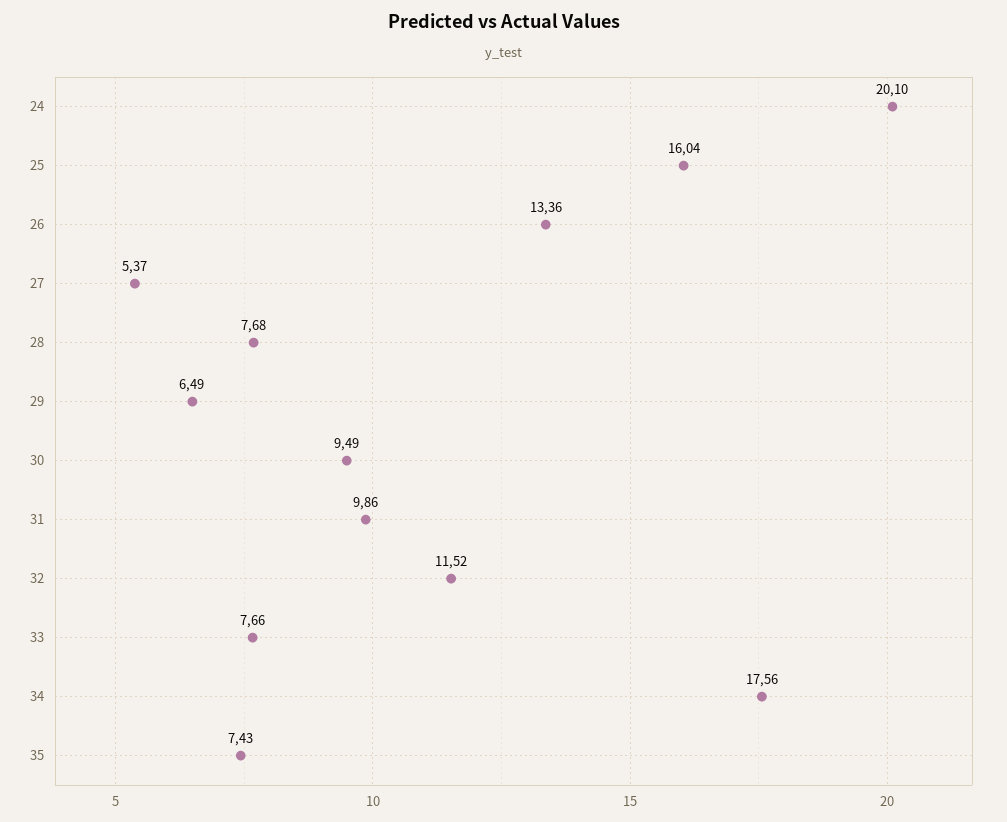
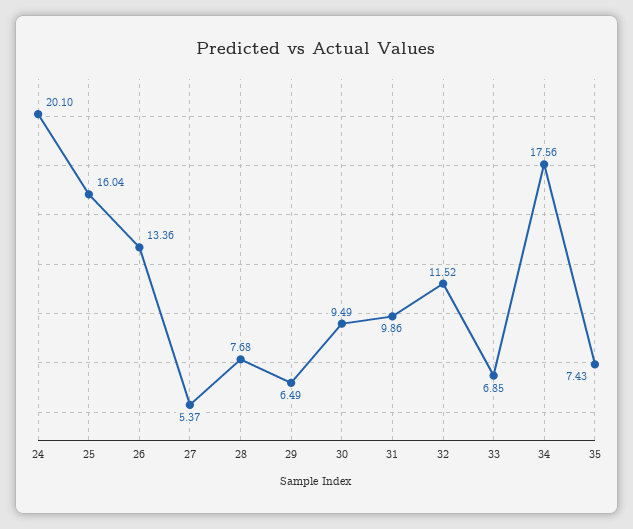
  {
    "24": 20.1,
    "25": 16.04,
    "26": 13.36,
    "27": 5.37,
    "28": 7.68,
    "29": 6.49,
    "30": 9.49,
    "31": 9.86,
    "32": 11.52,
-   "33": 7.66,
+   "33": 6.85,
    "34": 17.56,
    "35": 7.43
  }

